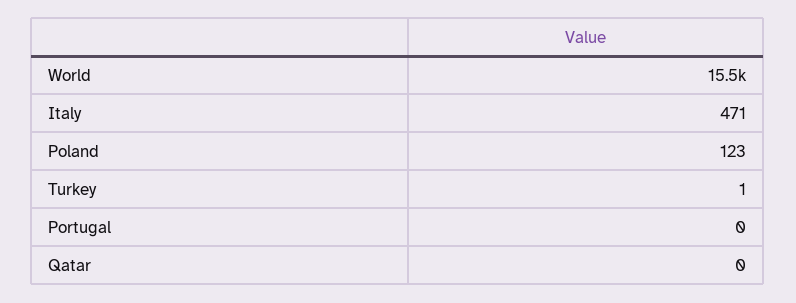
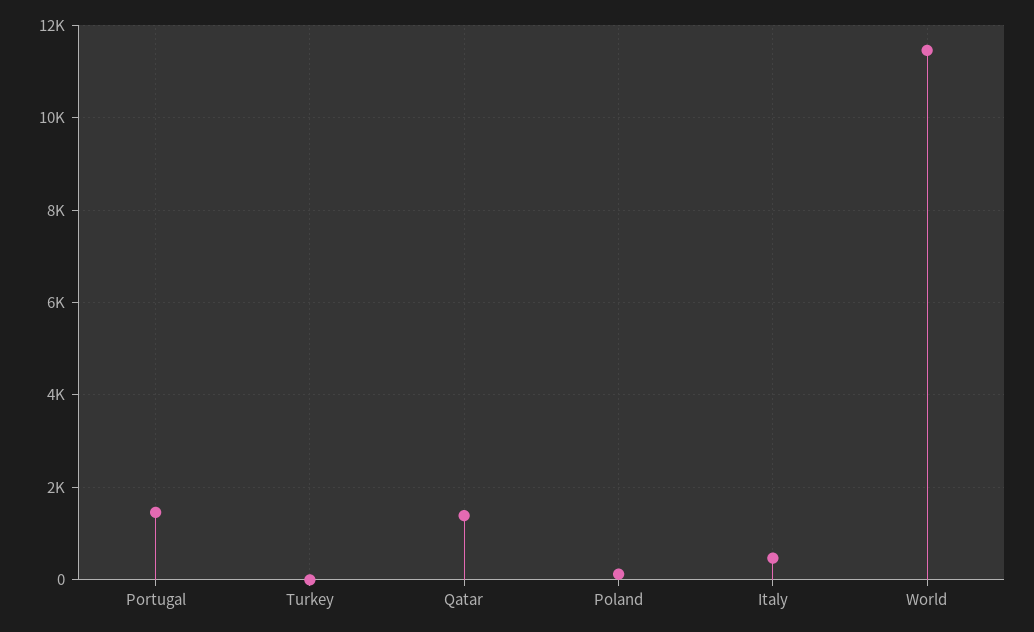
  {
-   "World": 15500,
+   "World": 11400,
    "Italy": 471,
    "Poland": 123,
    "Turkey": 1,
-   "Portugal": 0,
+   "Portugal": 1400,
-   "Qatar": 0
+   "Qatar": 1400
  }

